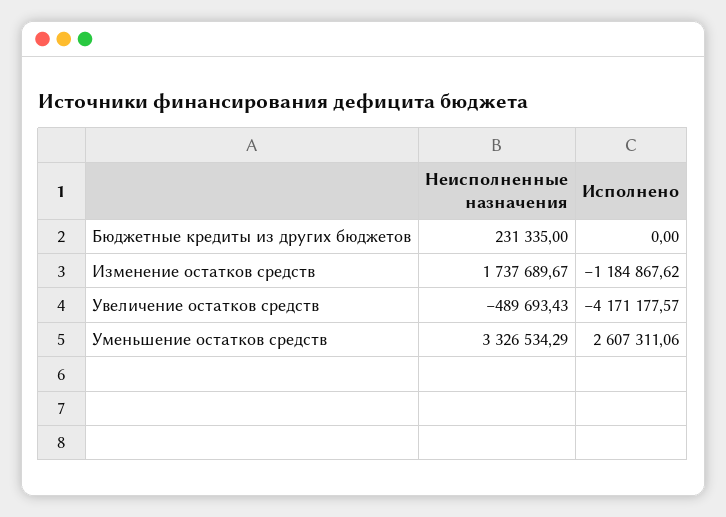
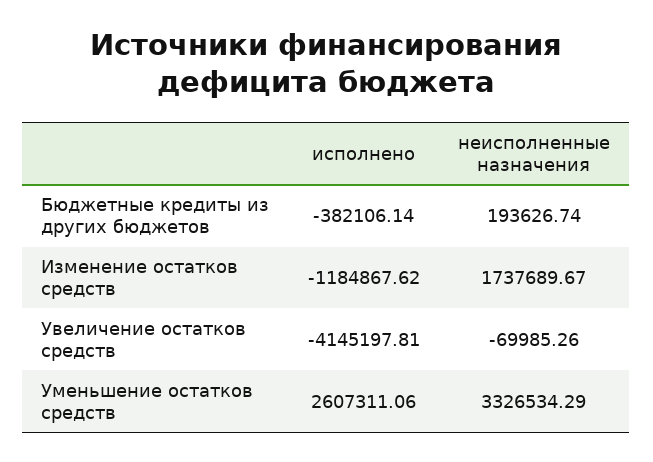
  {
    "Неисполненные назначения": {
-     "Бюджетные кредиты из других бюджетов": 231335,
+     "Бюджетные кредиты из других бюджетов": 193626.74,
      "Изменение остатков средств": 1737689.67,
-     "Увеличение остатков средств": -489693.43,
+     "Увеличение остатков средств": -69985.26,
      "Уменьшение остатков средств": 3326534.29
    },
    "Исполнено": {
-     "Бюджетные кредиты из других бюджетов": 0,
+     "Бюджетные кредиты из других бюджетов": -382106.14,
      "Изменение остатков средств": -1184867.62,
-     "Увеличение остатков средств": -4171177.57,
+     "Увеличение остатков средств": -4145197.81,
      "Уменьшение остатков средств": 2607311.06
    }
  }

